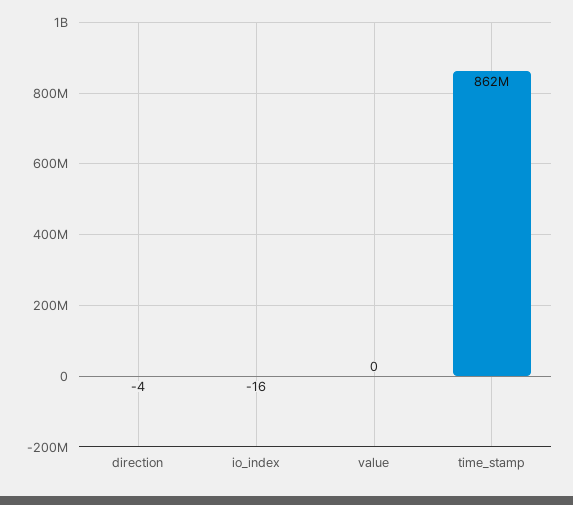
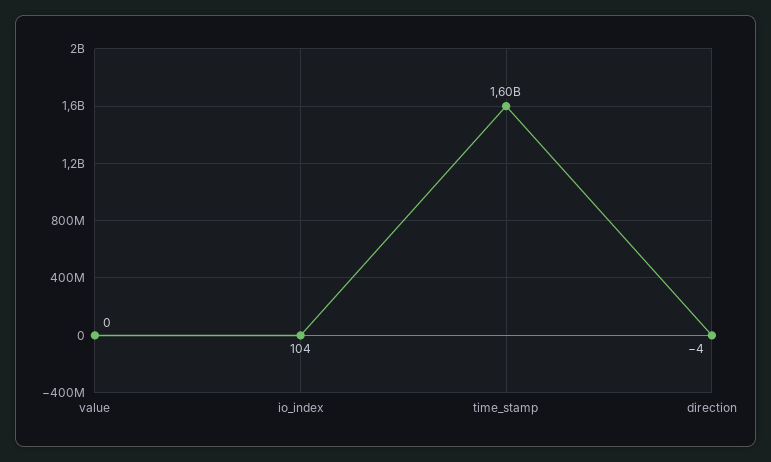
  {
    "direction": -4,
-   "io_index": -16,
+   "io_index": 104,
    "value": 0,
-   "time_stamp": 862000000
+   "time_stamp": 1600000000
  }

